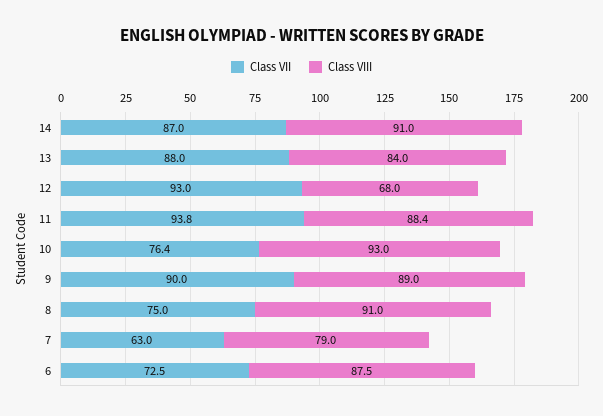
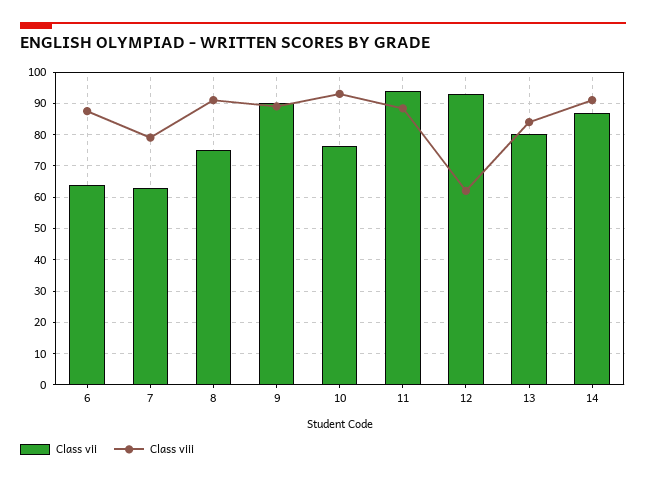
  {
    "Class VII": {
      "14": 87,
-     "13": 88,
+     "13": 80,
      "12": 93,
      "11": 93.8,
      "10": 76.4,
      "9": 90,
      "8": 75,
      "7": 63,
-     "6": 72.5
+     "6": 64
    },
    "Class VIII": {
      "14": 91,
      "13": 84,
-     "12": 68,
+     "12": 62,
      "11": 88.4,
      "10": 93,
      "9": 89,
      "8": 91,
      "7": 79,
      "6": 87.5
    }
  }

